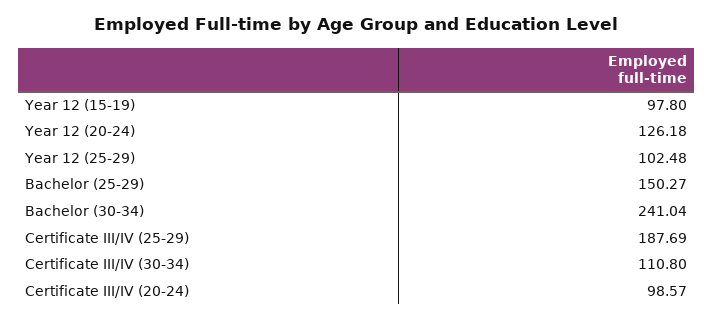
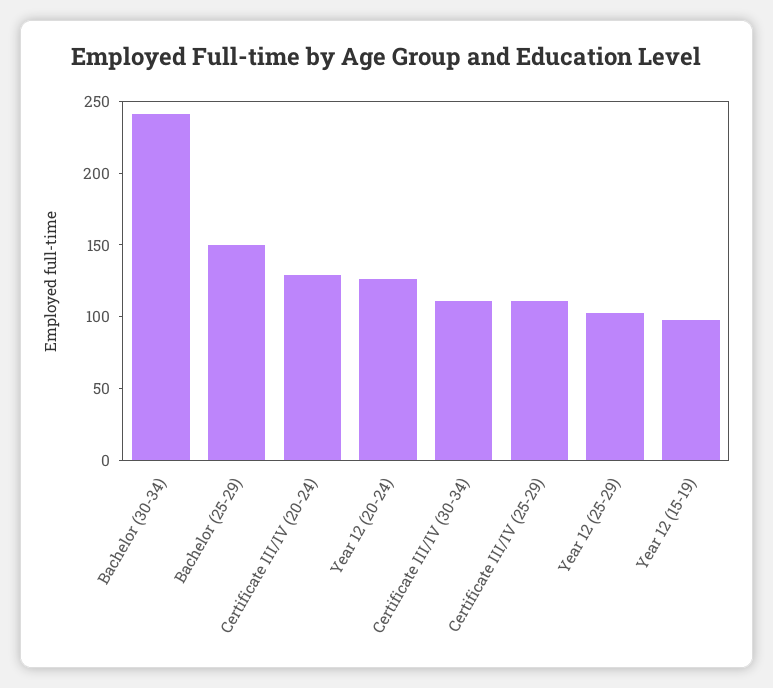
  {
    "Year 12 (15-19)": 97.8,
    "Year 12 (20-24)": 126.18,
    "Year 12 (25-29)": 102.48,
    "Bachelor (25-29)": 150.27,
    "Bachelor (30-34)": 241.04,
-   "Certificate III/IV (25-29)": 187.69,
+   "Certificate III/IV (25-29)": 110,
    "Certificate III/IV (30-34)": 110.8,
-   "Certificate III/IV (20-24)": 98.57
+   "Certificate III/IV (20-24)": 130
  }

